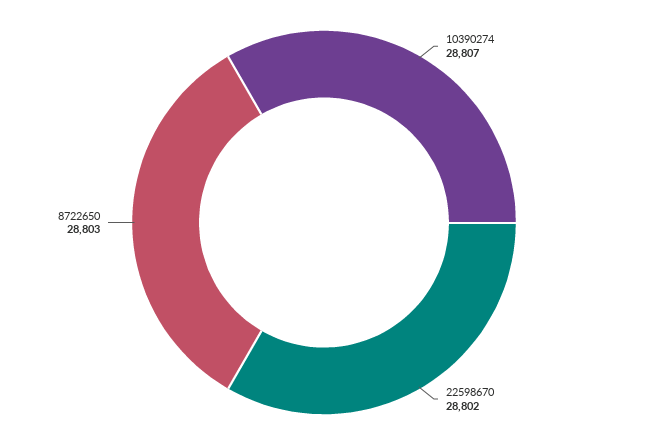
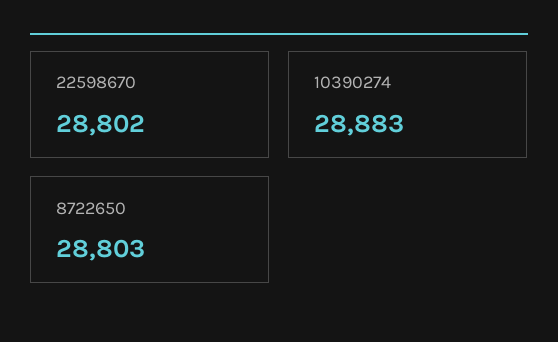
  {
-   "10390274": 28807,
+   "10390274": 28883,
    "22598670": 28802,
    "8722650": 28803
  }

